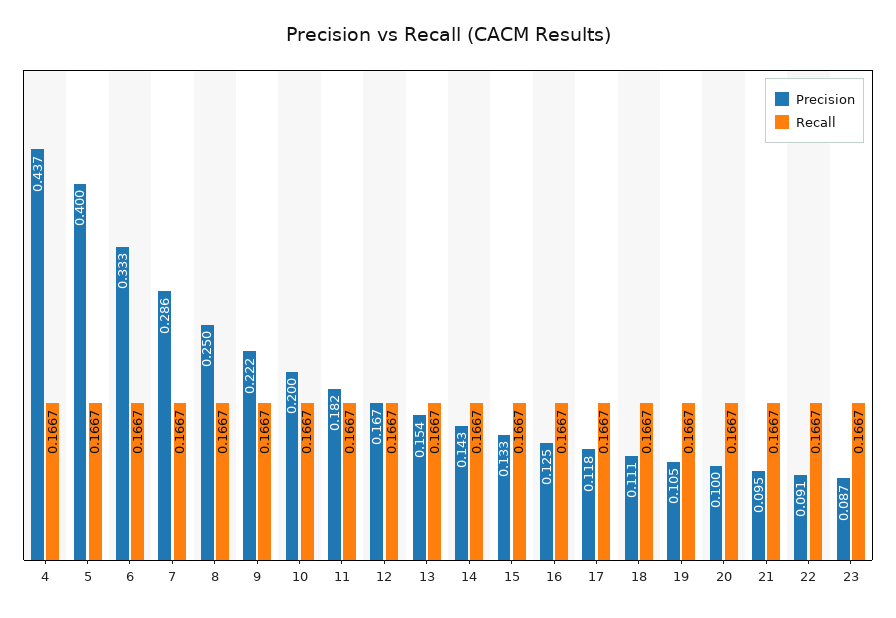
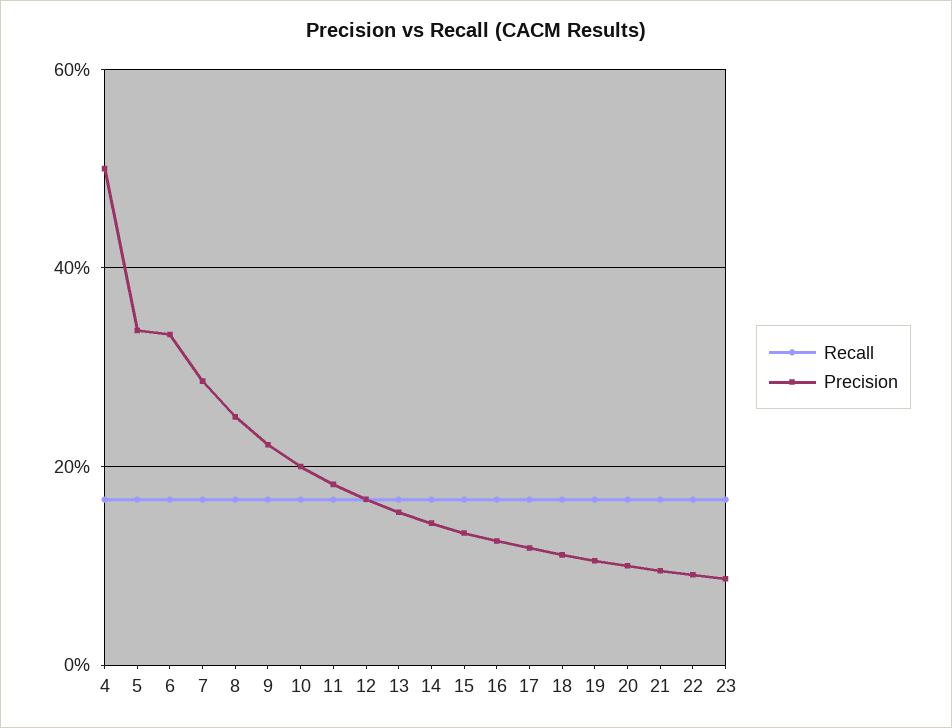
  {
    "Precision": {
-     "4": 0.437,
+     "4": 0.5,
-     "5": 0.4,
+     "5": 0.34,
      "6": 0.333,
      "7": 0.286,
      "8": 0.25,
      "9": 0.222,
      "10": 0.2,
      "11": 0.182,
      "12": 0.167,
      "13": 0.154,
      "14": 0.143,
      "15": 0.133,
      "16": 0.125,
      "17": 0.118,
      "18": 0.111,
      "19": 0.105,
      "20": 0.1,
      "21": 0.095,
      "22": 0.091,
      "23": 0.087
    },
    "Recall": {
      "4": 0.1667,
      "5": 0.1667,
      "6": 0.1667,
      "7": 0.1667,
      "8": 0.1667,
      "9": 0.1667,
      "10": 0.1667,
      "11": 0.1667,
      "12": 0.1667,
      "13": 0.1667,
      "14": 0.1667,
      "15": 0.1667,
      "16": 0.1667,
      "17": 0.1667,
      "18": 0.1667,
      "19": 0.1667,
      "20": 0.1667,
      "21": 0.1667,
      "22": 0.1667,
      "23": 0.1667
    }
  }

